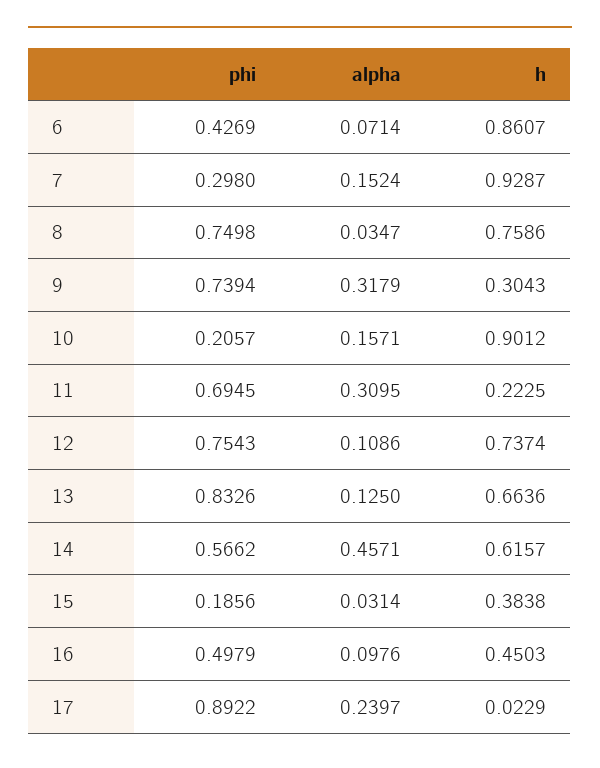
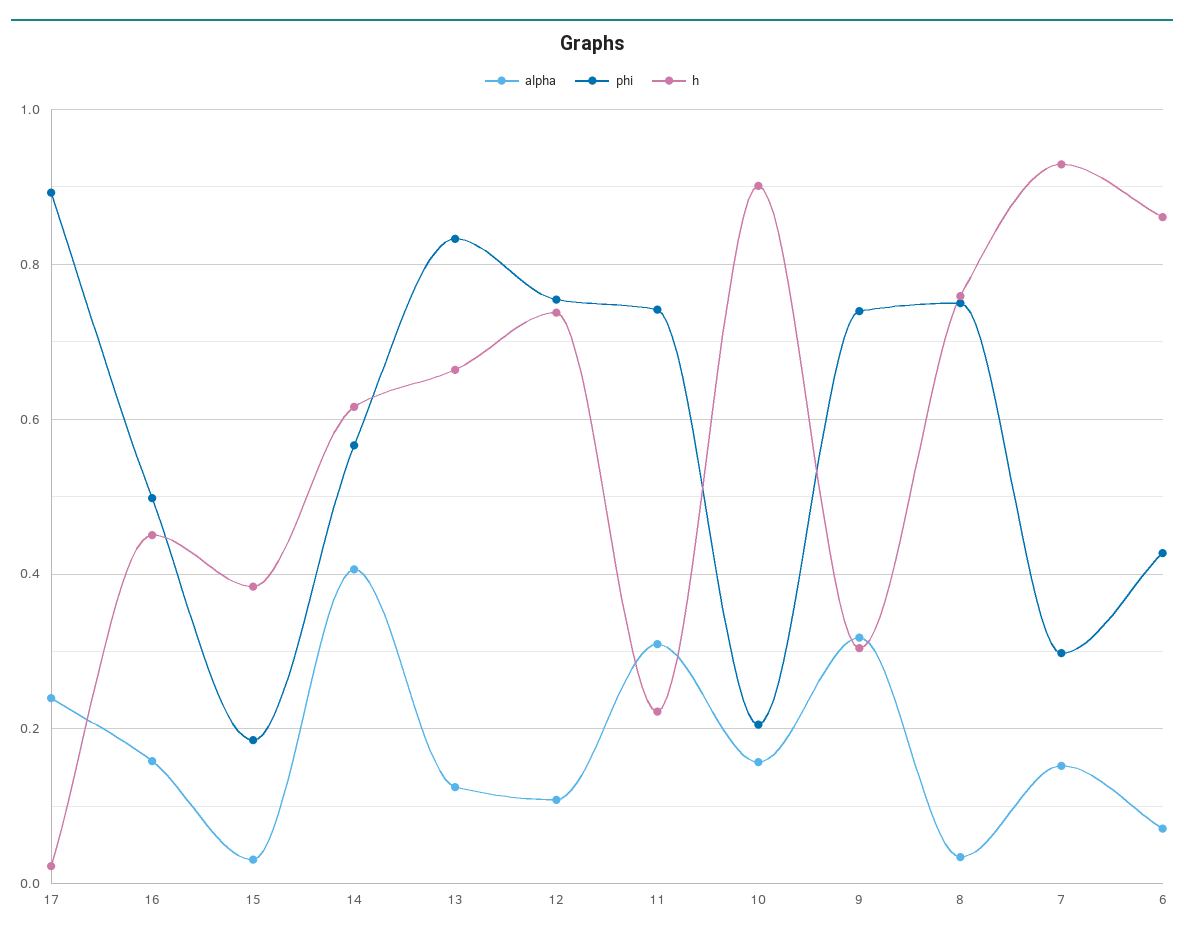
  {
    "phi": {
      "6": 0.4269,
      "7": 0.298,
      "8": 0.7498,
      "9": 0.7394,
      "10": 0.2057,
-     "11": 0.6945,
+     "11": 0.74,
      "12": 0.7543,
      "13": 0.8326,
      "14": 0.5662,
      "15": 0.1856,
      "16": 0.4979,
      "17": 0.8922
    },
    "alpha": {
      "6": 0.0714,
      "7": 0.1524,
      "8": 0.0347,
      "9": 0.3179,
      "10": 0.1571,
      "11": 0.3095,
      "12": 0.1086,
      "13": 0.125,
-     "14": 0.4571,
+     "14": 0.4,
      "15": 0.0314,
-     "16": 0.0976,
+     "16": 0.16,
      "17": 0.2397
    },
    "h": {
      "6": 0.8607,
      "7": 0.9287,
      "8": 0.7586,
      "9": 0.3043,
      "10": 0.9012,
      "11": 0.2225,
      "12": 0.7374,
      "13": 0.6636,
      "14": 0.6157,
      "15": 0.3838,
      "16": 0.4503,
      "17": 0.0229
    }
  }

